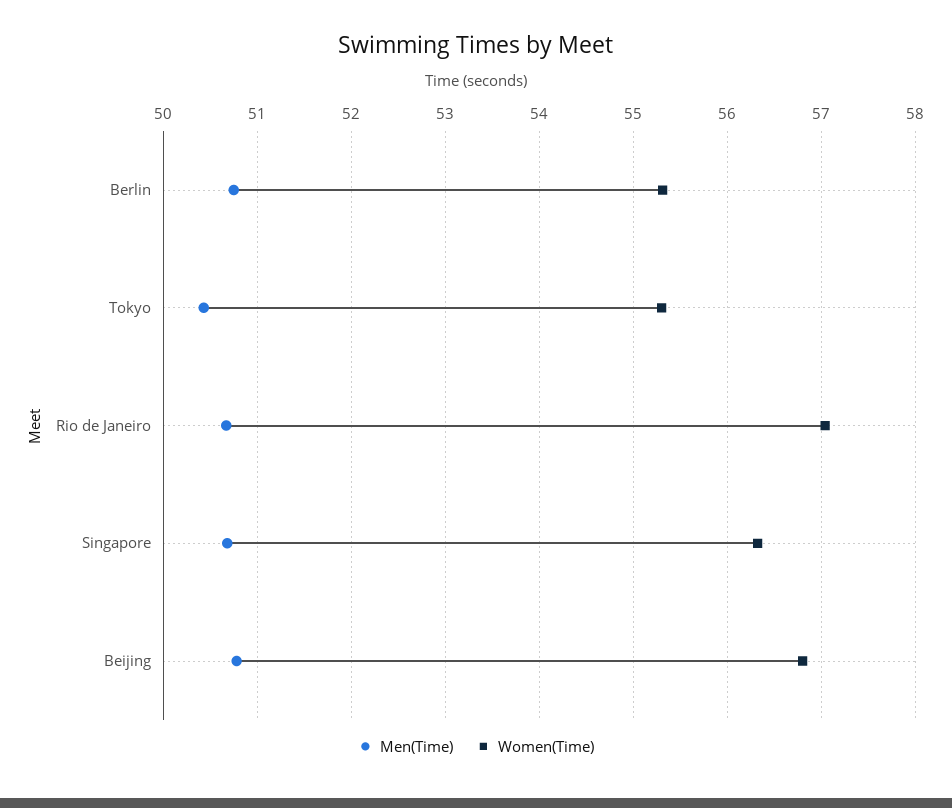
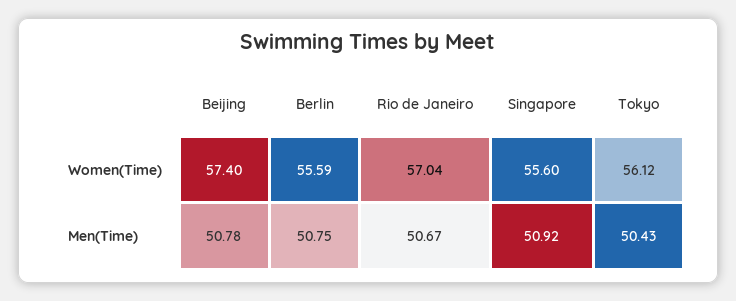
  {
    "Men(Time)": {
      "Berlin": 50.75,
      "Tokyo": 50.43,
      "Rio de Janeiro": 50.67,
-     "Singapore": 50.7,
+     "Singapore": 50.92,
      "Beijing": 50.78
    },
    "Women(Time)": {
-     "Berlin": 55.3,
+     "Berlin": 55.59,
-     "Tokyo": 55.3,
+     "Tokyo": 56.12,
      "Rio de Janeiro": 57.04,
-     "Singapore": 56.3,
+     "Singapore": 55.6,
-     "Beijing": 56.8
+     "Beijing": 57.4
    }
  }

